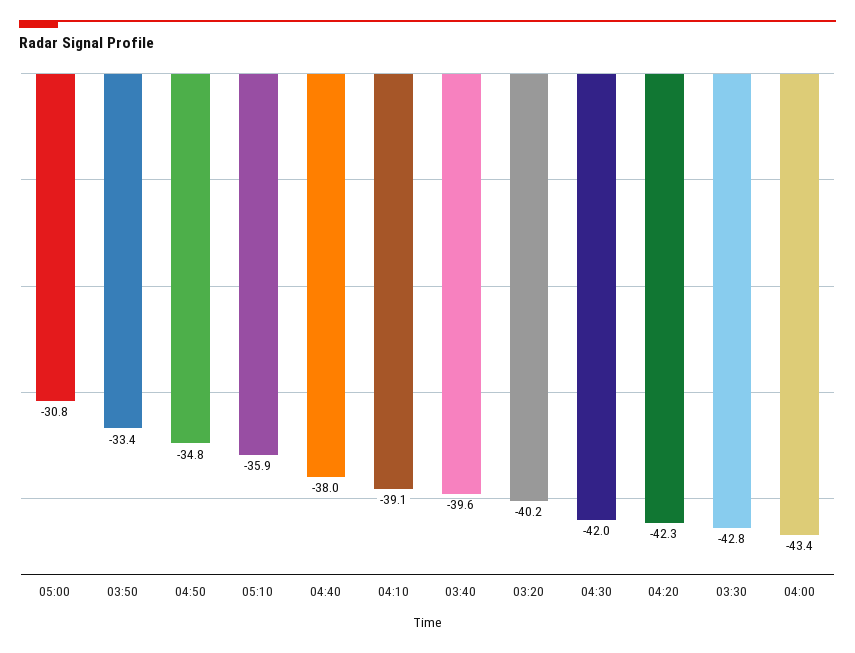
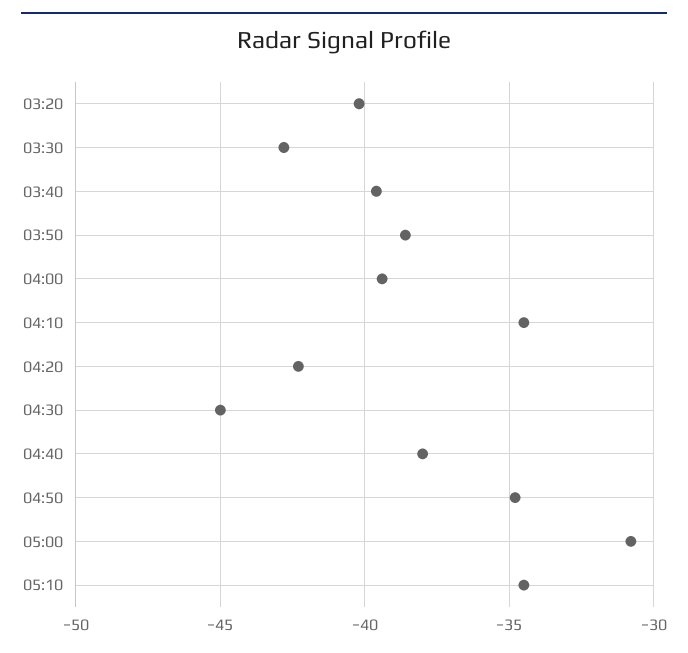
  {
    "05:00": -30.8,
-   "03:50": -33.4,
+   "03:50": -38.5,
    "04:50": -34.8,
-   "05:10": -35.9,
+   "05:10": -34.5,
    "04:40": -38,
-   "04:10": -39.1,
+   "04:10": -34.5,
    "03:40": -39.6,
    "03:20": -40.2,
-   "04:30": -42,
+   "04:30": -45,
    "04:20": -42.3,
    "03:30": -42.8,
-   "04:00": -43.4
+   "04:00": -39.5
  }

